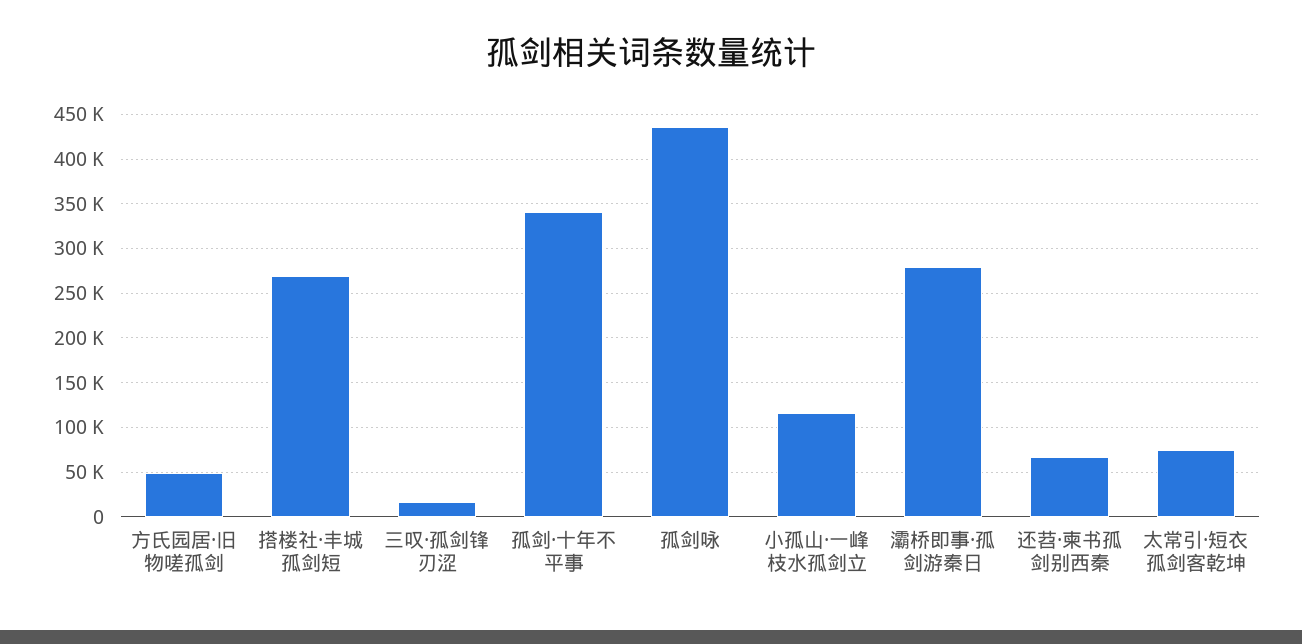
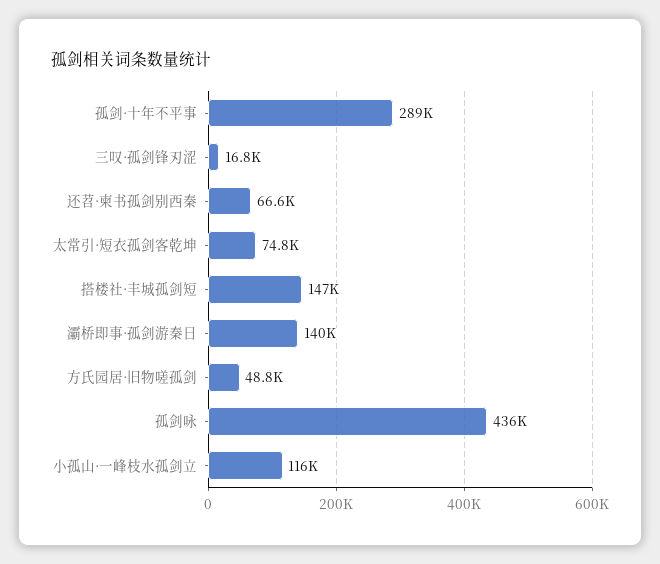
  {
    "方氏园居·旧物嗟孤剑": 48800,
-   "搭楼社·丰城孤剑短": 270000,
+   "搭楼社·丰城孤剑短": 147000,
    "三叹·孤剑锋刃涩": 16800,
-   "孤剑·十年不平事": 340000,
+   "孤剑·十年不平事": 289000,
    "孤剑咏": 436000,
    "小孤山·一峰枝水孤剑立": 116000,
-   "灞桥即事·孤剑游秦日": 280000,
+   "灞桥即事·孤剑游秦日": 140000,
    "还苕·柬书孤剑别西秦": 66600,
    "太常引·短衣孤剑客乾坤": 74800
  }

